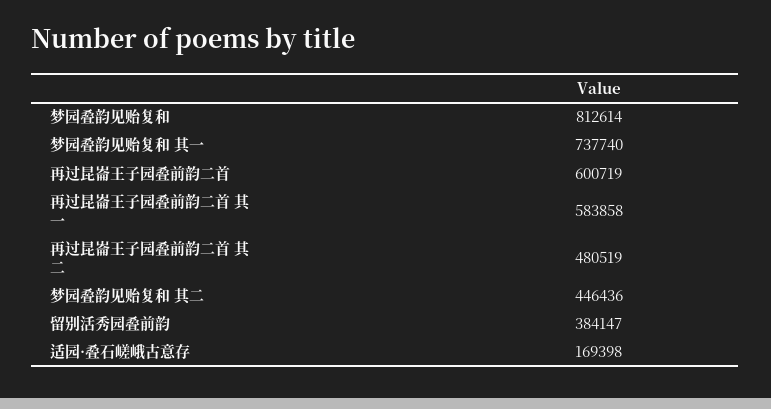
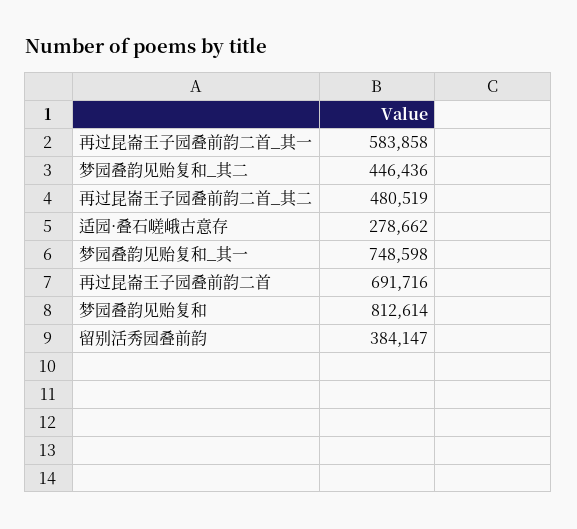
  {
    "梦园叠韵见贻复和": 812614,
-   "梦园叠韵见贻复和 其一": 737740,
+   "梦园叠韵见贻复和 其一": 748598,
-   "再过昆崙王子园叠前韵二首": 600719,
+   "再过昆崙王子园叠前韵二首": 691716,
    "再过昆崙王子园叠前韵二首 其一": 583858,
    "再过昆崙王子园叠前韵二首 其二": 480519,
    "梦园叠韵见贻复和 其二": 446436,
    "留别活秀园叠前韵": 384147,
-   "适园·叠石嵯峨古意存": 169398
+   "适园·叠石嵯峨古意存": 278662
  }

